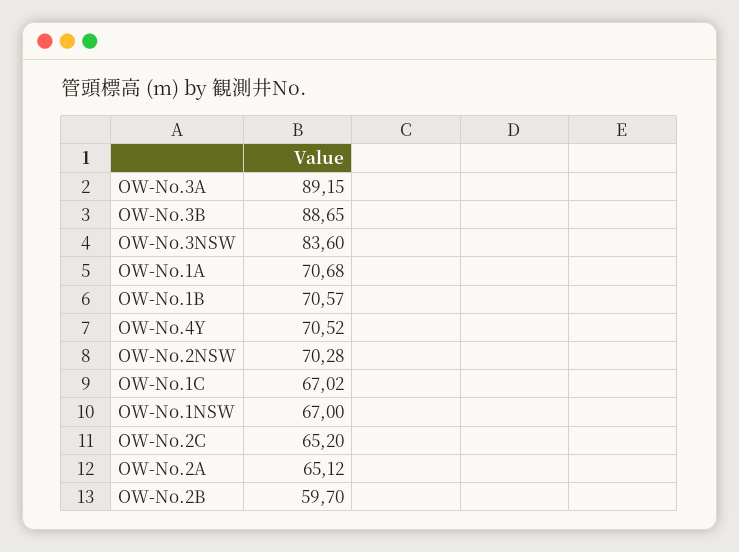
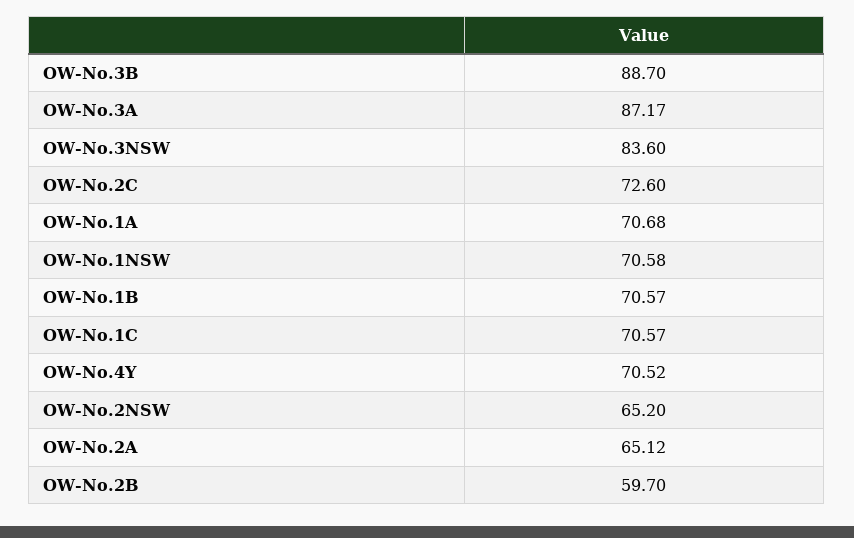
  {
-   "OW-No.3A": 89.15,
+   "OW-No.3A": 87.17,
-   "OW-No.3B": 88.65,
+   "OW-No.3B": 88.7,
    "OW-No.3NSW": 83.6,
    "OW-No.1A": 70.68,
    "OW-No.1B": 70.57,
    "OW-No.4Y": 70.52,
-   "OW-No.2NSW": 70.28,
+   "OW-No.2NSW": 65.2,
-   "OW-No.1C": 67.02,
+   "OW-No.1C": 70.57,
-   "OW-No.1NSW": 67,
+   "OW-No.1NSW": 70.58,
-   "OW-No.2C": 65.2,
+   "OW-No.2C": 72.6,
    "OW-No.2A": 65.12,
    "OW-No.2B": 59.7
  }

